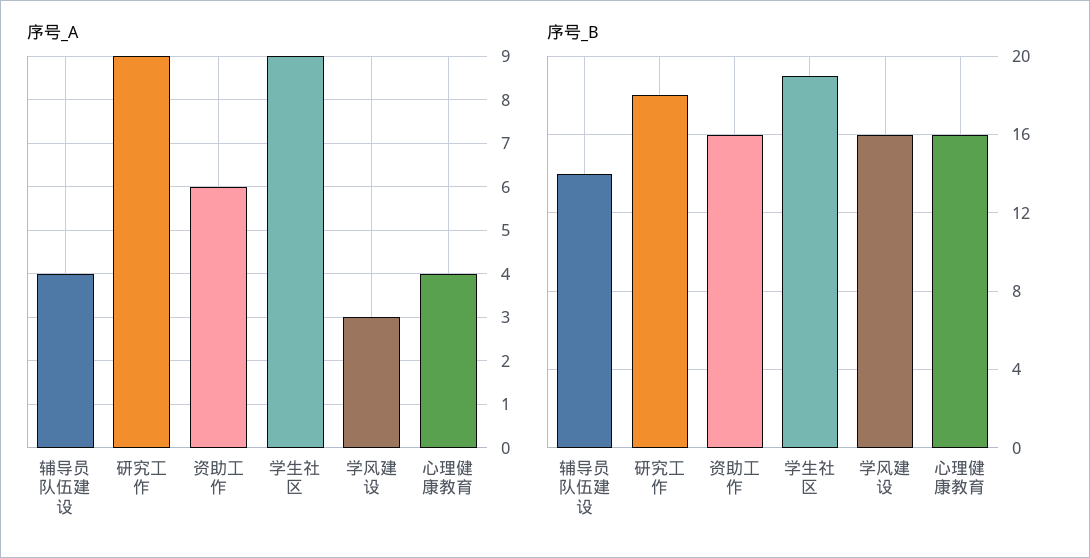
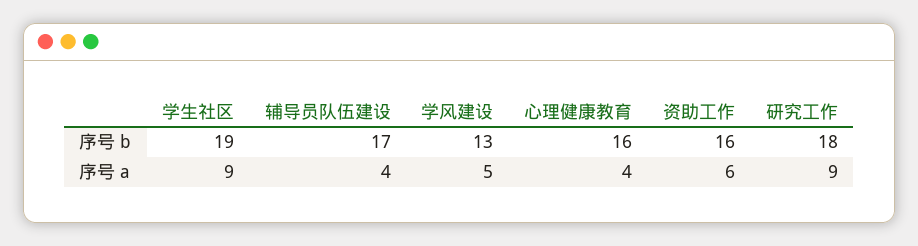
  {
    "序号_A": {
      "辅导员队伍建设": 4,
      "研究工作": 9,
      "资助工作": 6,
      "学生社区": 9,
-     "学风建设": 3,
+     "学风建设": 5,
      "心理健康教育": 4
    },
    "序号_B": {
-     "辅导员队伍建设": 14,
+     "辅导员队伍建设": 17,
      "研究工作": 18,
      "资助工作": 16,
      "学生社区": 19,
-     "学风建设": 16,
+     "学风建设": 13,
      "心理健康教育": 16
    }
  }

